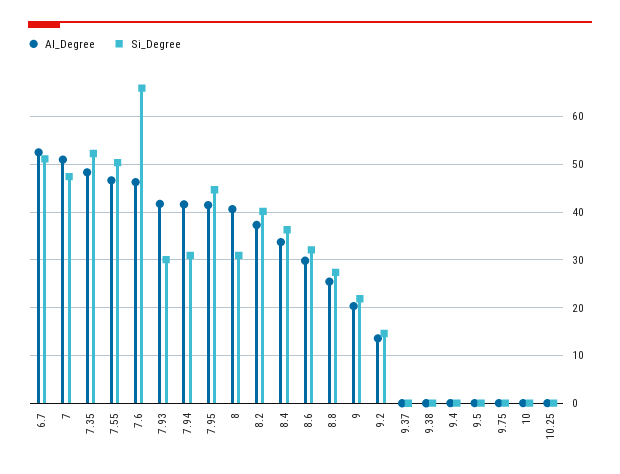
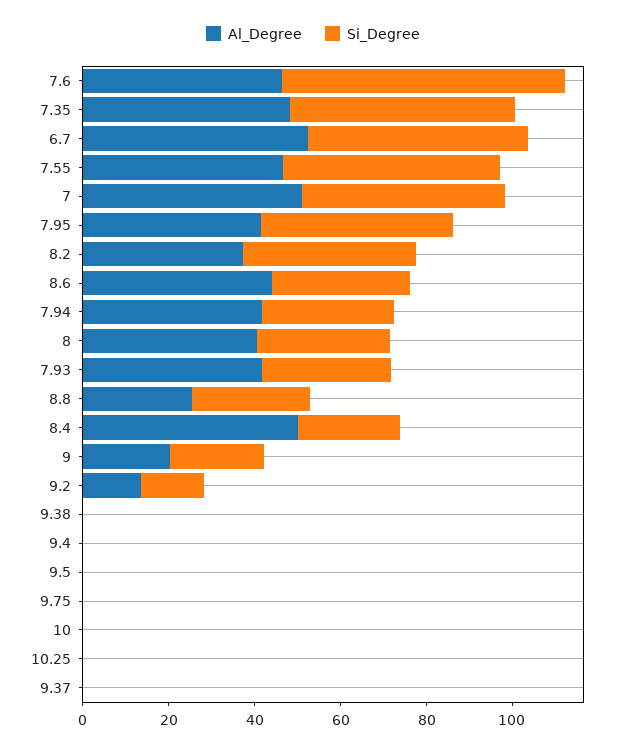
  {
    "Al_Degree": {
      "6.7": 52,
      "7": 50,
      "7.35": 48,
      "7.55": 46,
      "7.6": 46,
      "7.93": 42,
      "7.94": 42,
      "7.95": 42,
      "8": 40,
      "8.2": 38,
-     "8.4": 34,
+     "8.4": 50,
-     "8.6": 30,
+     "8.6": 45,
      "8.8": 26,
      "9": 20,
      "9.2": 14,
      "9.37": 0,
      "9.38": 0,
      "9.4": 0,
      "9.5": 0,
      "9.75": 0,
      "10": 0,
      "10.25": 0
    },
    "Si_Degree": {
      "6.7": 52,
      "7": 48,
      "7.35": 52,
      "7.55": 50,
      "7.6": 66,
      "7.93": 30,
      "7.94": 30,
      "7.95": 44,
      "8": 30,
      "8.2": 40,
-     "8.4": 36,
+     "8.4": 25,
      "8.6": 32,
      "8.8": 28,
      "9": 22,
      "9.2": 14,
      "9.37": 0,
      "9.38": 0,
      "9.4": 0,
      "9.5": 0,
      "9.75": 0,
      "10": 0,
      "10.25": 0
    }
  }

